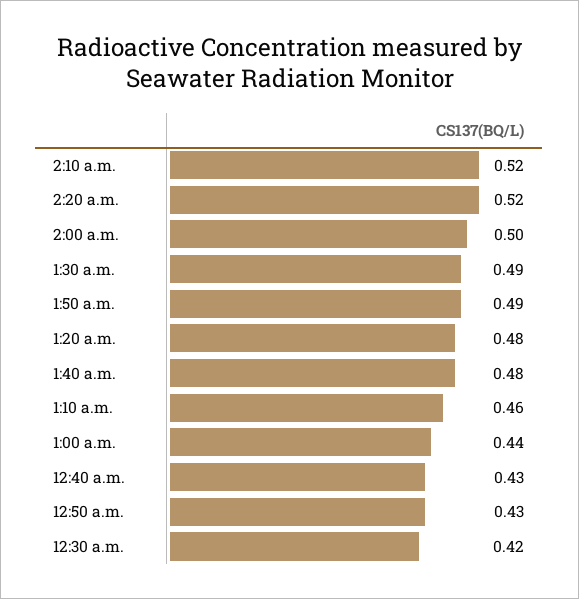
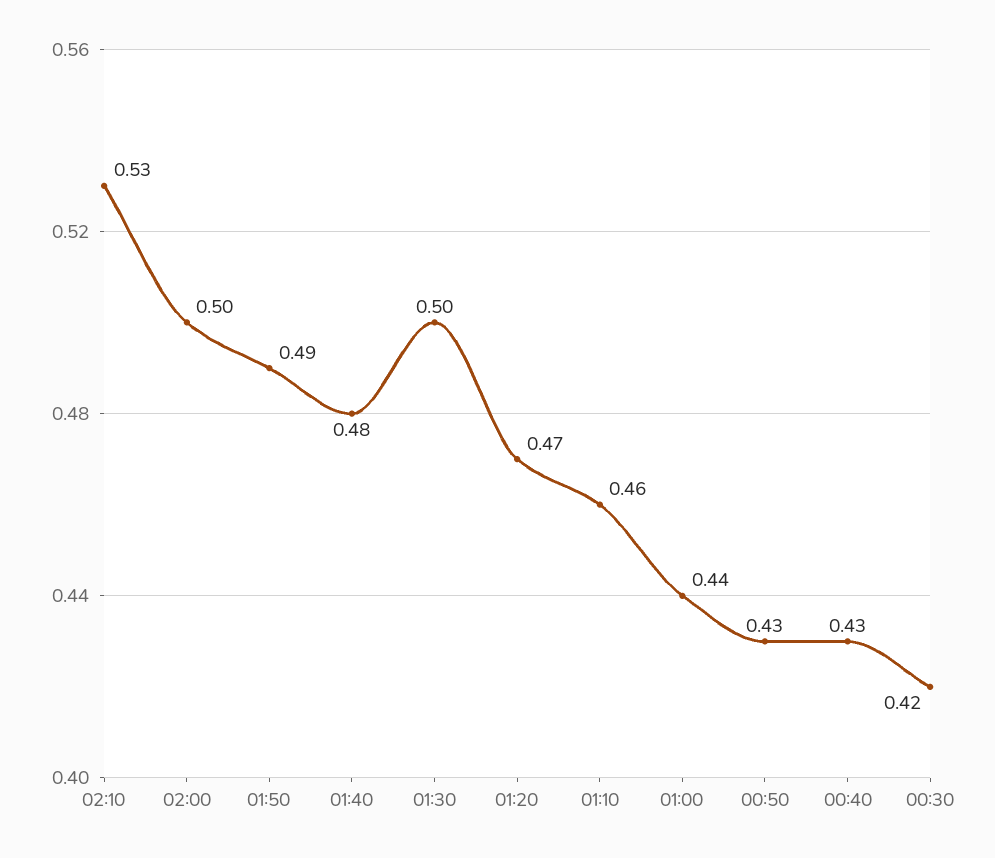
  {
-   "2:10 a.m.": 0.52,
+   "2:10 a.m.": 0.53,
-   "2:20 a.m.": 0.52,
    "2:00 a.m.": 0.5,
-   "1:30 a.m.": 0.49,
+   "1:30 a.m.": 0.5,
    "1:50 a.m.": 0.49,
-   "1:20 a.m.": 0.48,
+   "1:20 a.m.": 0.47,
    "1:40 a.m.": 0.48,
    "1:10 a.m.": 0.46,
    "1:00 a.m.": 0.44,
    "12:40 a.m.": 0.43,
    "12:50 a.m.": 0.43,
    "12:30 a.m.": 0.42
  }

